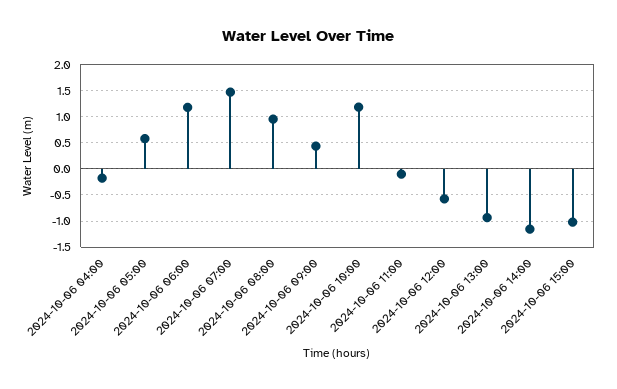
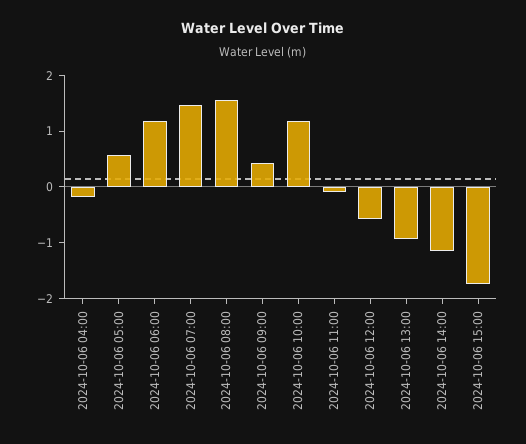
  {
    "2024-10-06 04:00": -0.2,
    "2024-10-06 05:00": 0.6,
    "2024-10-06 06:00": 1.2,
    "2024-10-06 07:00": 1.4,
-   "2024-10-06 08:00": 1,
+   "2024-10-06 08:00": 1.6,
    "2024-10-06 09:00": 0.4,
    "2024-10-06 10:00": 1.2,
    "2024-10-06 11:00": -0.2,
    "2024-10-06 12:00": -0.6,
    "2024-10-06 13:00": -1,
    "2024-10-06 14:00": -1.2,
-   "2024-10-06 15:00": -1
+   "2024-10-06 15:00": -1.8
  }

